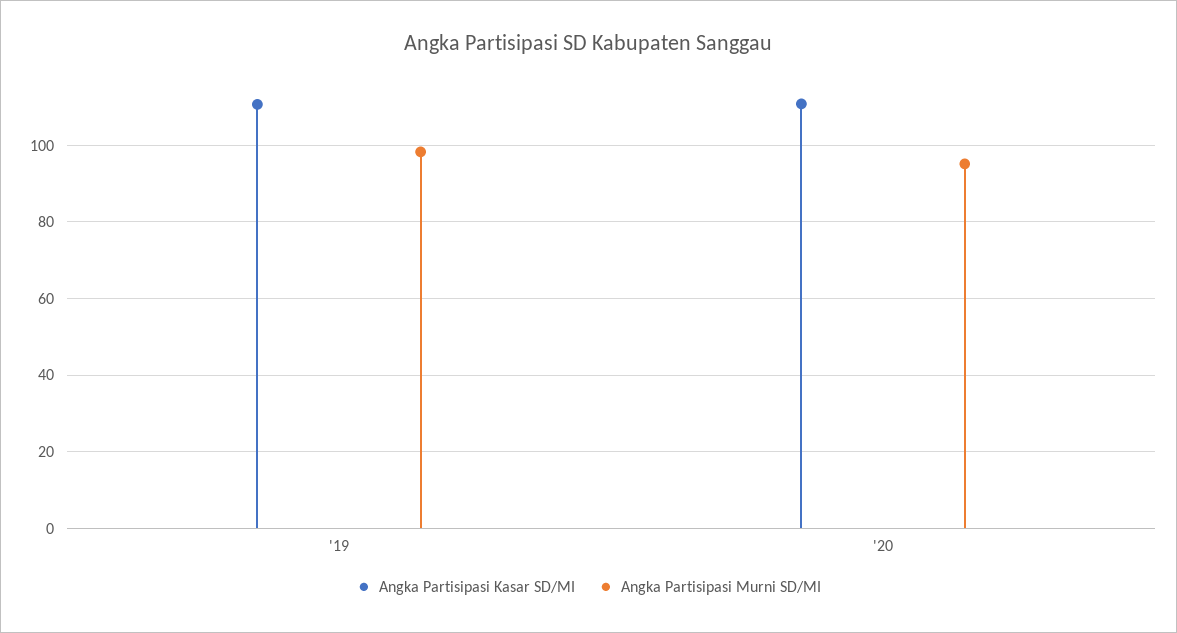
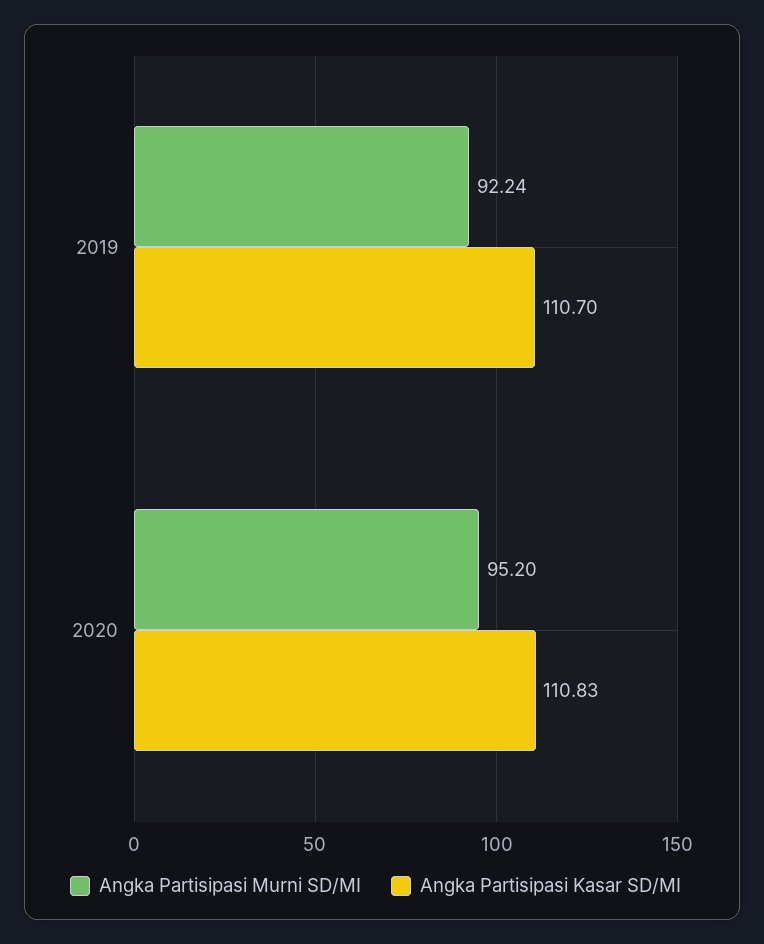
  {
    "Angka Partisipasi Kasar SD/MI": {
      "'19": 110.7,
      "'20": 110.83
    },
    "Angka Partisipasi Murni SD/MI": {
-     "'19": 98,
+     "'19": 92.24,
      "'20": 95.2
    }
  }

